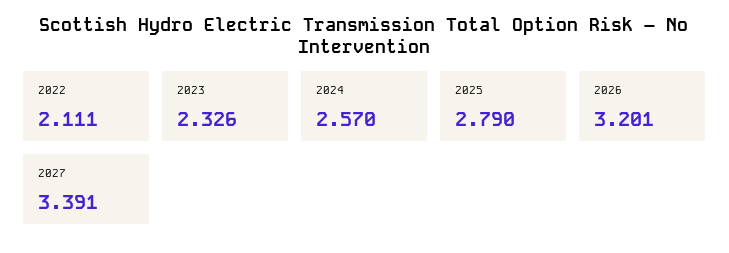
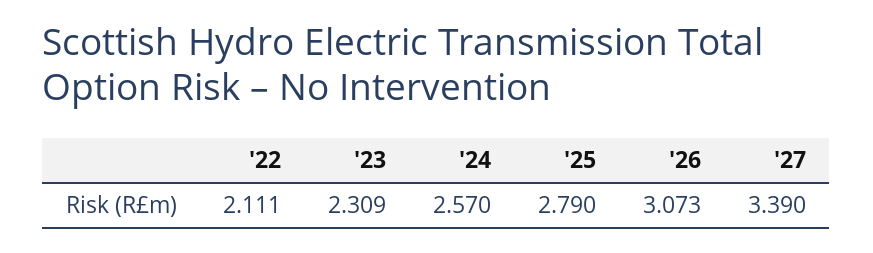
  {
    "2022": 2.111,
-   "2023": 2.326,
+   "2023": 2.309,
    "2024": 2.57,
    "2025": 2.79,
-   "2026": 3.201,
+   "2026": 3.073,
-   "2027": 3.391
+   "2027": 3.39
  }

